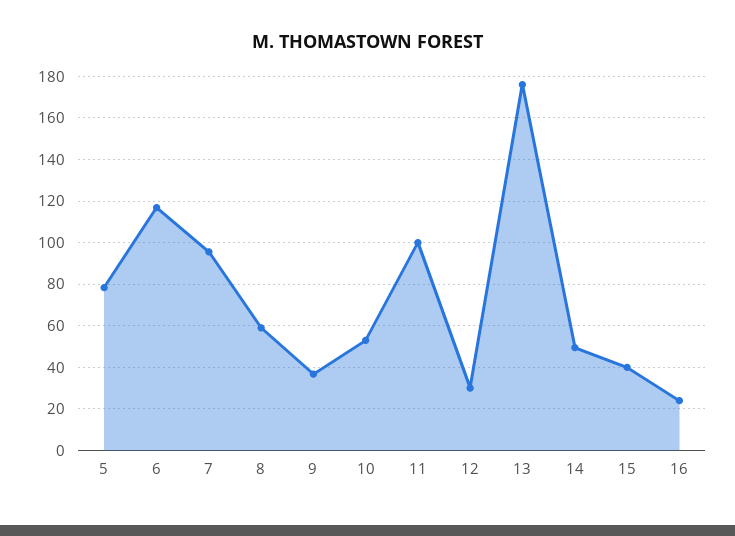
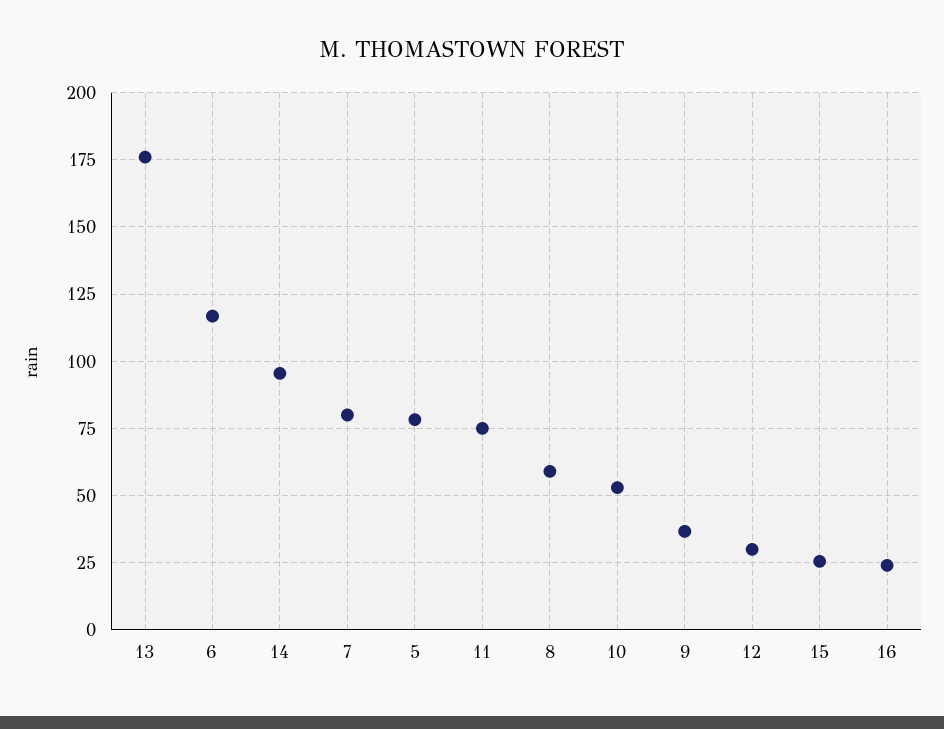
  {
    "5": 77.5,
    "6": 117.5,
-   "7": 95,
+   "7": 80,
    "8": 60,
    "9": 37.5,
    "10": 52.5,
-   "11": 100,
+   "11": 75,
    "12": 30,
    "13": 175,
-   "14": 50,
+   "14": 95,
-   "15": 40,
+   "15": 25,
    "16": 25
  }

